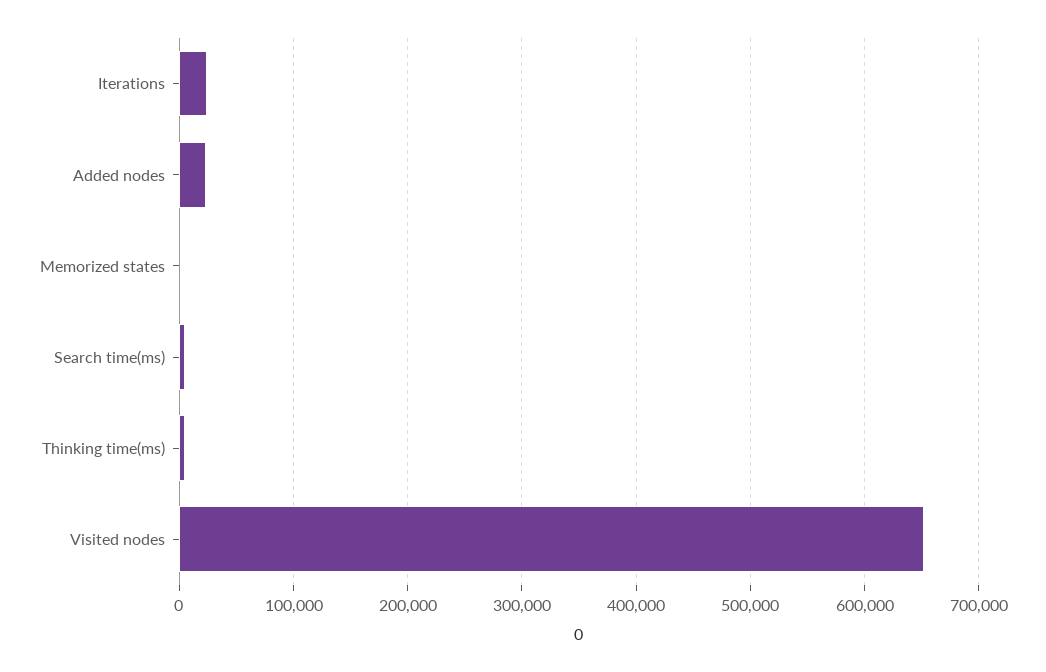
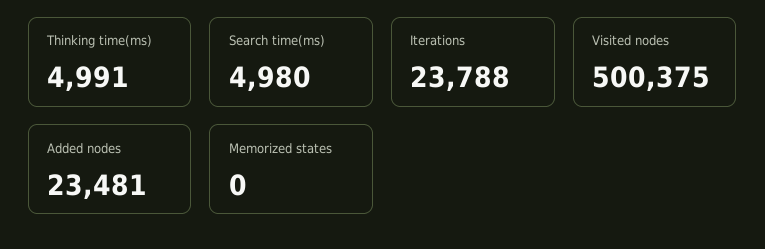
  {
    "Iterations": 23788,
    "Added nodes": 23481,
    "Memorized states": 0,
    "Search time(ms)": 4980,
    "Thinking time(ms)": 4991,
-   "Visited nodes": 650000
+   "Visited nodes": 500375
  }

